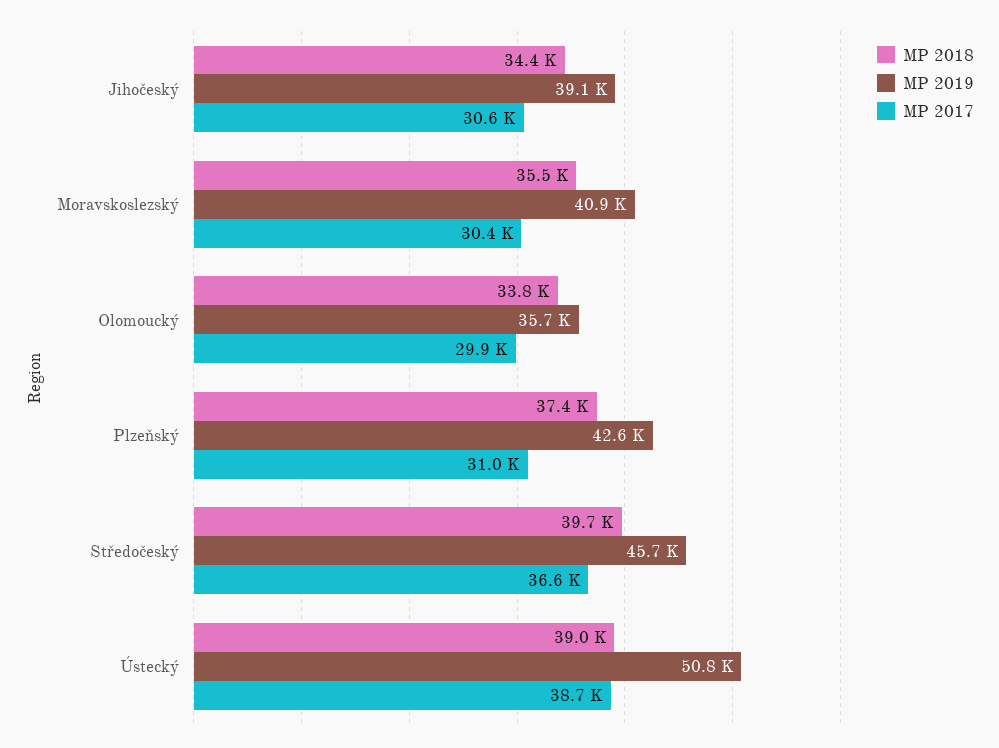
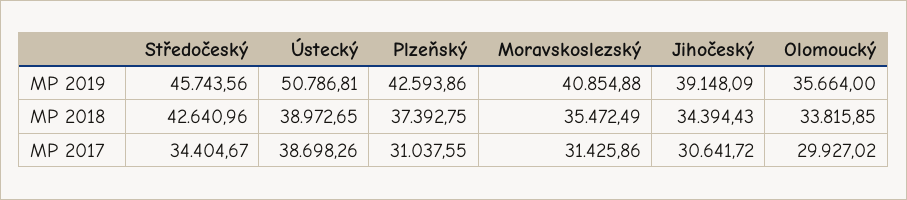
  {
    "MP 2018": {
      "Jihočeský": 34394.43,
      "Moravskoslezský": 35472.49,
      "Olomoucký": 33815.85,
      "Plzeňský": 37392.75,
-     "Středočeský": 39700,
+     "Středočeský": 42640.96,
      "Ústecký": 38972.65
    },
    "MP 2019": {
      "Jihočeský": 39148.09,
      "Moravskoslezský": 40854.88,
      "Olomoucký": 35664,
      "Plzeňský": 42593.86,
      "Středočeský": 45743.56,
      "Ústecký": 50786.81
    },
    "MP 2017": {
      "Jihočeský": 30641.72,
-     "Moravskoslezský": 30400,
+     "Moravskoslezský": 31425.86,
      "Olomoucký": 29927.02,
      "Plzeňský": 31037.55,
-     "Středočeský": 36600,
+     "Středočeský": 34404.67,
      "Ústecký": 38698.26
    }
  }

